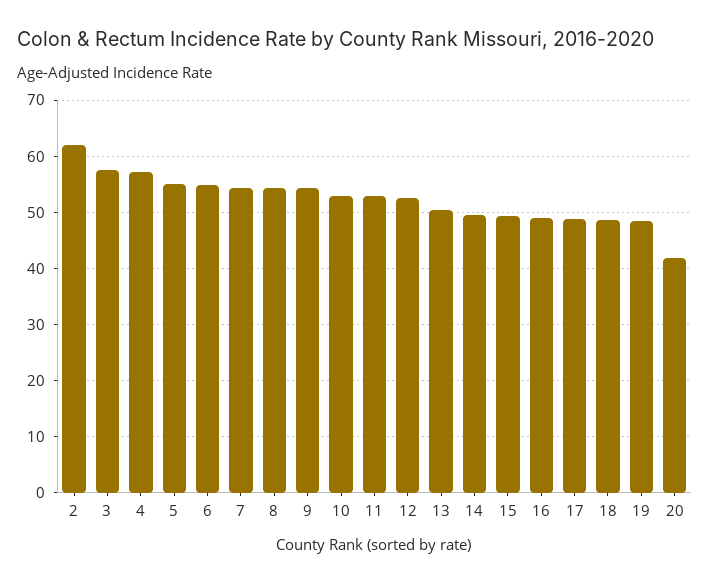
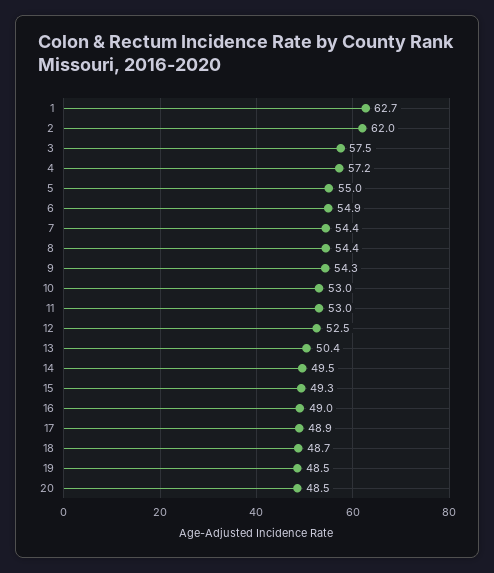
  {
    "2": 62,
    "3": 57.5,
    "4": 57.2,
    "5": 55,
    "6": 54.9,
    "7": 54.4,
    "8": 54.4,
    "9": 54.3,
    "10": 53,
    "11": 53,
    "12": 52.5,
    "13": 50.4,
    "14": 49.5,
    "15": 49.3,
    "16": 49,
    "17": 48.9,
    "18": 48.7,
    "19": 48.5,
-   "20": 42
+   "20": 48.5,
+   "1": 62.7
  }

